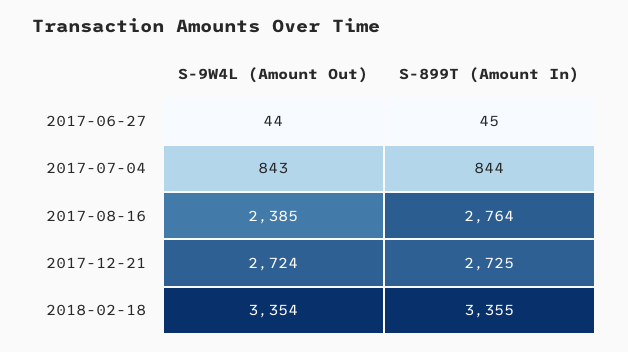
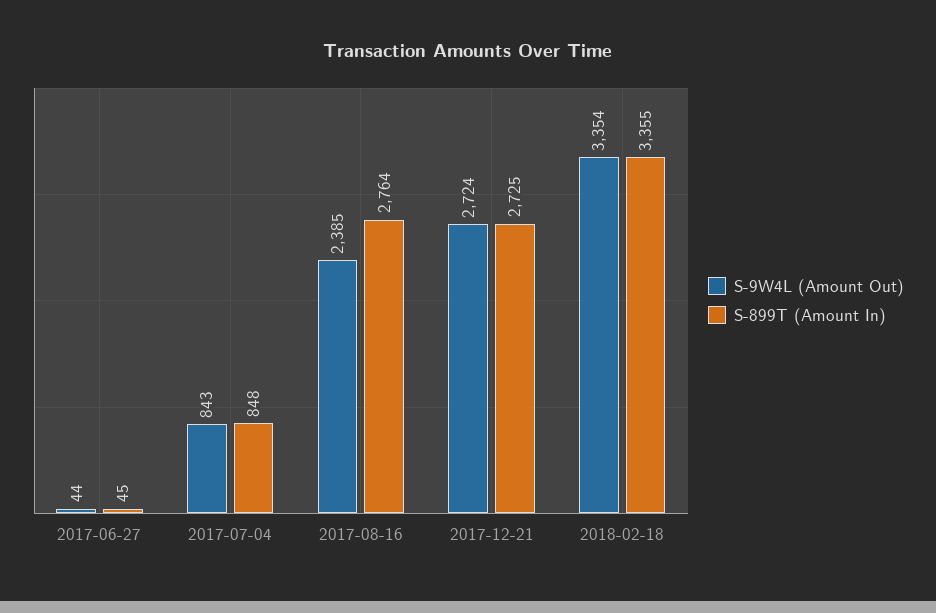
  {
    "S-9W4L (Amount Out)": {
      "2017-06-27": 44,
      "2017-07-04": 843,
      "2017-08-16": 2385,
      "2017-12-21": 2724,
      "2018-02-18": 3354
    },
    "S-899T (Amount In)": {
      "2017-06-27": 45,
-     "2017-07-04": 844,
+     "2017-07-04": 848,
      "2017-08-16": 2764,
      "2017-12-21": 2725,
      "2018-02-18": 3355
    }
  }

